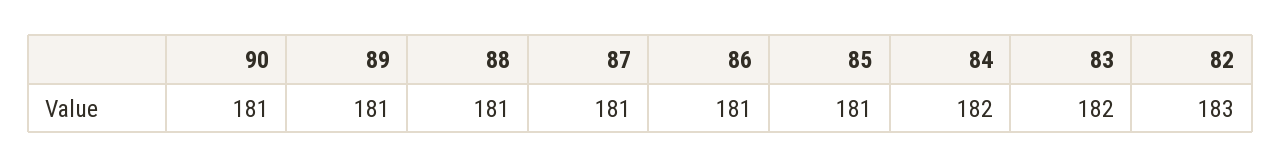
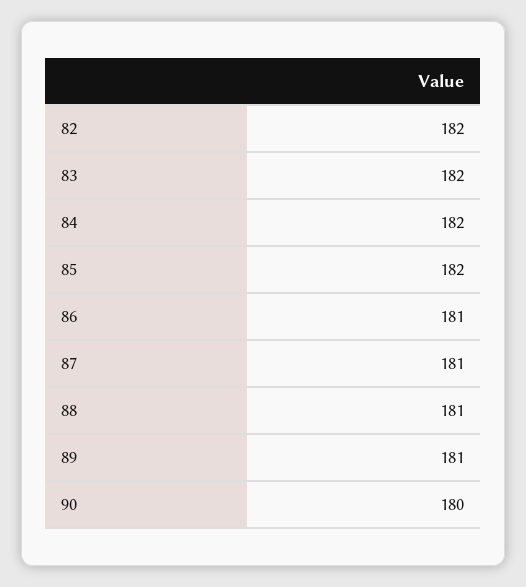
  {
-   "90": 181,
+   "90": 180,
    "89": 181,
    "88": 181,
    "87": 181,
    "86": 181,
-   "85": 181,
+   "85": 182,
    "84": 182,
    "83": 182,
-   "82": 183
+   "82": 182
  }

